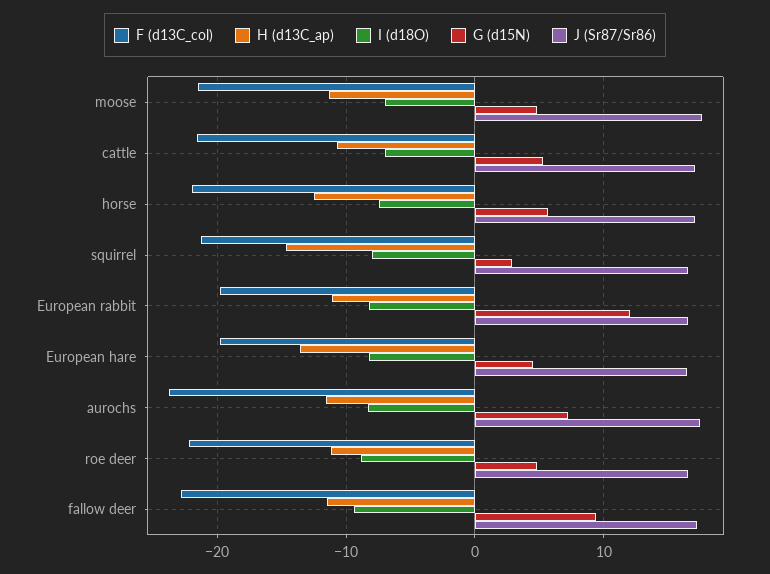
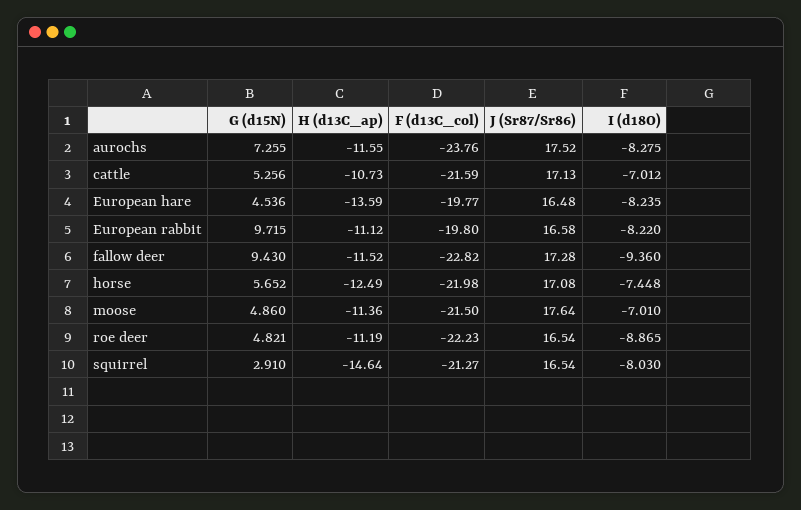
  {
    "F (d13C_col)": {
      "moose": -21.5,
      "cattle": -21.59,
      "horse": -21.98,
      "squirrel": -21.27,
      "European rabbit": -19.8,
      "European hare": -19.77,
      "aurochs": -23.76,
      "roe deer": -22.23,
      "fallow deer": -22.82
    },
    "H (d13C_ap)": {
      "moose": -11.36,
      "cattle": -10.73,
      "horse": -12.49,
      "squirrel": -14.64,
      "European rabbit": -11.12,
      "European hare": -13.59,
      "aurochs": -11.55,
      "roe deer": -11.19,
      "fallow deer": -11.52
    },
    "I (d18O)": {
      "moose": -7.01,
      "cattle": -7.012,
      "horse": -7.448,
      "squirrel": -8.03,
      "European rabbit": -8.22,
      "European hare": -8.235,
      "aurochs": -8.275,
      "roe deer": -8.865,
      "fallow deer": -9.36
    },
    "G (d15N)": {
      "moose": 4.86,
      "cattle": 5.256,
      "horse": 5.652,
      "squirrel": 2.91,
-     "European rabbit": 12,
+     "European rabbit": 9.715,
      "European hare": 4.536,
      "aurochs": 7.255,
      "roe deer": 4.821,
      "fallow deer": 9.43
    },
    "J (Sr87/Sr86)": {
      "moose": 17.64,
      "cattle": 17.13,
      "horse": 17.08,
      "squirrel": 16.54,
      "European rabbit": 16.58,
      "European hare": 16.48,
      "aurochs": 17.52,
      "roe deer": 16.54,
      "fallow deer": 17.28
    }
  }

